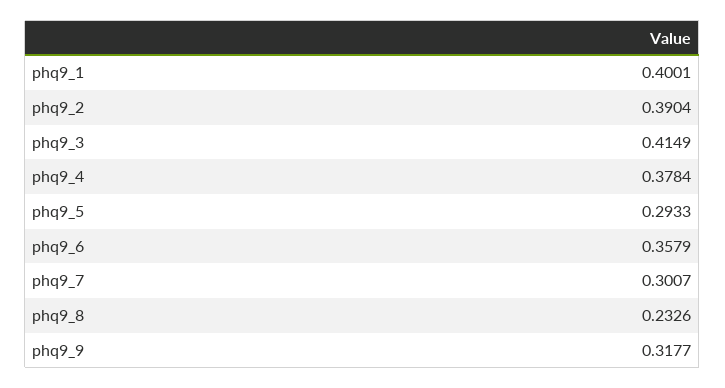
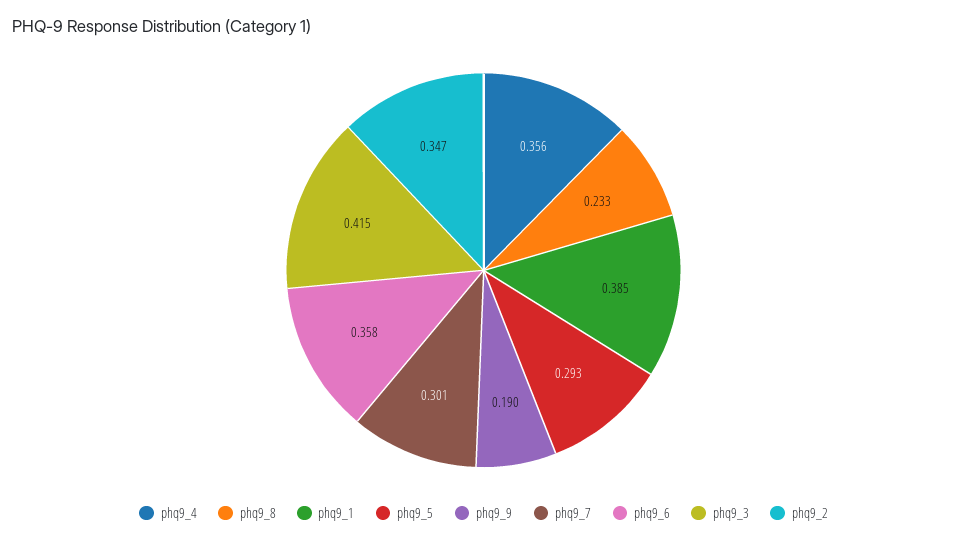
  {
-   "phq9_1": 0.4001,
+   "phq9_1": 0.385,
-   "phq9_2": 0.3904,
+   "phq9_2": 0.347,
    "phq9_3": 0.4149,
-   "phq9_4": 0.3784,
+   "phq9_4": 0.356,
    "phq9_5": 0.2933,
    "phq9_6": 0.3579,
    "phq9_7": 0.3007,
    "phq9_8": 0.2326,
-   "phq9_9": 0.3177
+   "phq9_9": 0.19
  }

